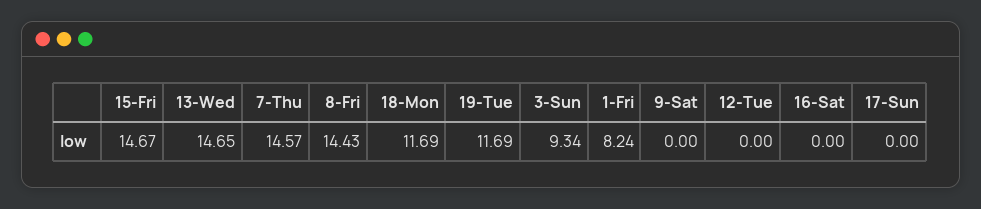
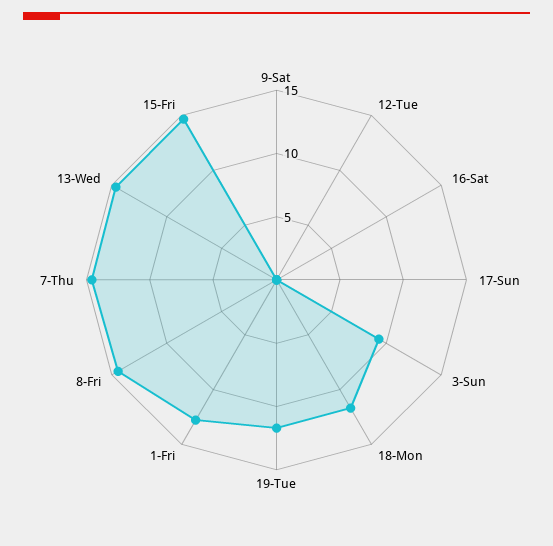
  {
    "15-Fri": 14.67,
    "13-Wed": 14.65,
    "7-Thu": 14.57,
    "8-Fri": 14.43,
    "18-Mon": 11.69,
    "19-Tue": 11.69,
    "3-Sun": 9.34,
-   "1-Fri": 8.24,
+   "1-Fri": 13,
    "9-Sat": 0,
    "12-Tue": 0,
    "16-Sat": 0,
    "17-Sun": 0
  }

